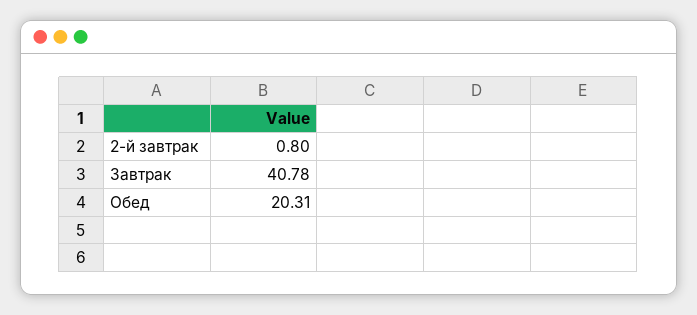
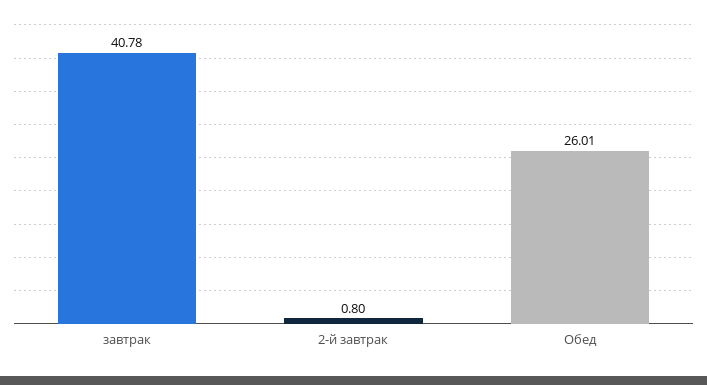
  {
    "2-й завтрак": 0.8,
    "Завтрак": 40.78,
-   "Обед": 20.31
+   "Обед": 26.01
  }

